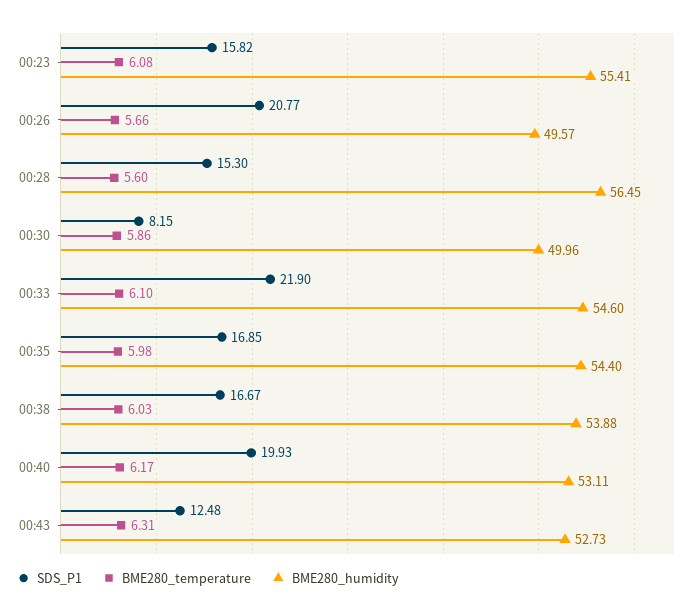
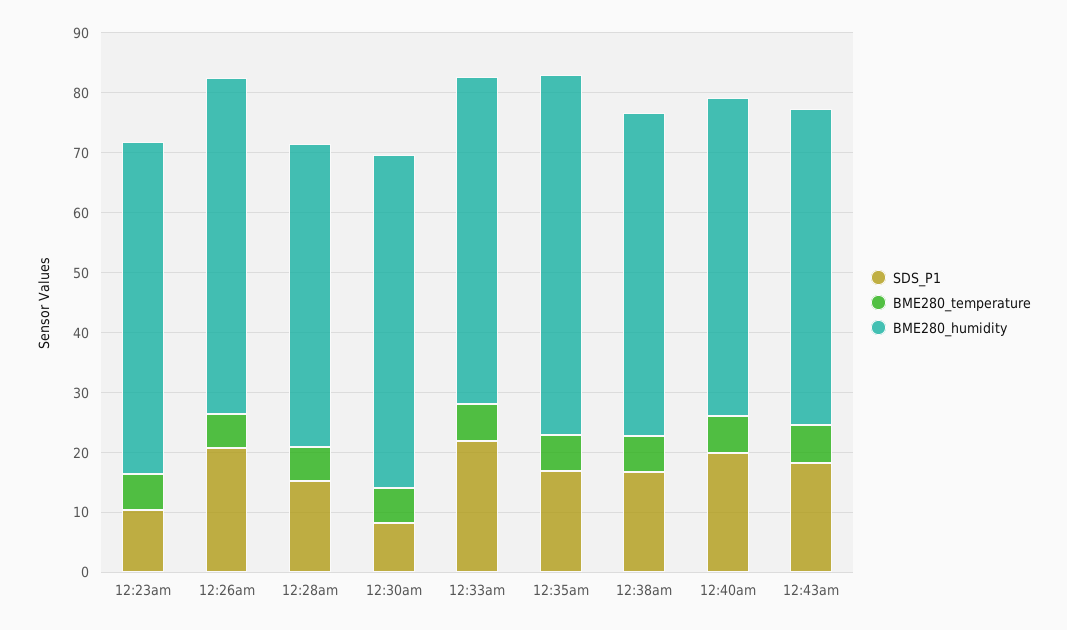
  {
    "SDS_P1": {
-     "00:23": 15.82,
+     "00:23": 10,
      "00:26": 20.77,
      "00:28": 15.3,
      "00:30": 8.15,
      "00:33": 21.9,
      "00:35": 16.85,
      "00:38": 16.67,
      "00:40": 19.93,
-     "00:43": 12.48
+     "00:43": 18
    },
    "BME280_temperature": {
      "00:23": 6.08,
      "00:26": 5.66,
      "00:28": 5.6,
      "00:30": 5.86,
      "00:33": 6.1,
      "00:35": 5.98,
      "00:38": 6.03,
      "00:40": 6.17,
      "00:43": 6.31
    },
    "BME280_humidity": {
      "00:23": 55.41,
-     "00:26": 49.57,
+     "00:26": 56,
-     "00:28": 56.45,
+     "00:28": 50,
-     "00:30": 49.96,
+     "00:30": 56,
      "00:33": 54.6,
-     "00:35": 54.4,
+     "00:35": 60,
      "00:38": 53.88,
      "00:40": 53.11,
      "00:43": 52.73
    }
  }

